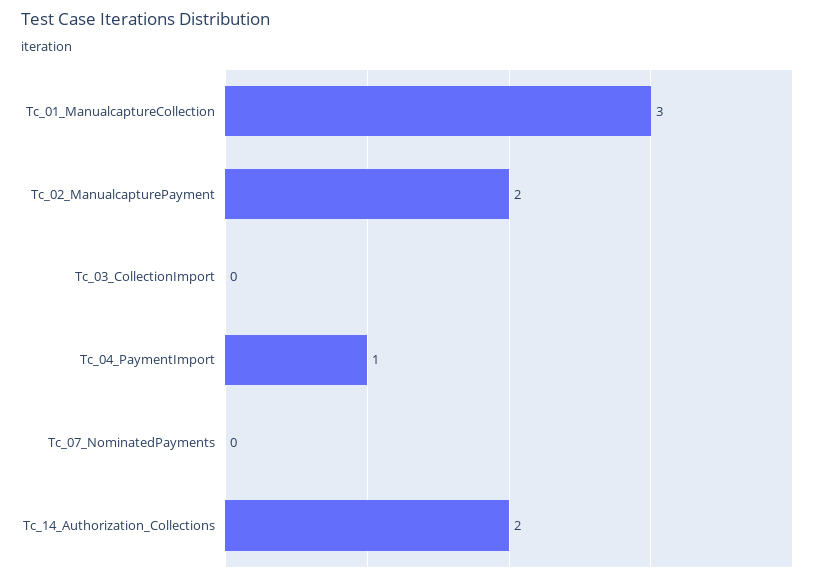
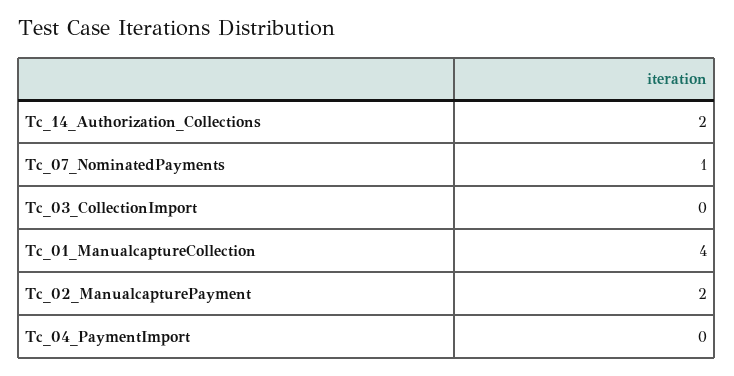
  {
-   "Tc_01_ManualcaptureCollection": 3,
+   "Tc_01_ManualcaptureCollection": 4,
    "Tc_02_ManualcapturePayment": 2,
    "Tc_03_CollectionImport": 0,
-   "Tc_04_PaymentImport": 1,
+   "Tc_04_PaymentImport": 0,
-   "Tc_07_NominatedPayments": 0,
+   "Tc_07_NominatedPayments": 1,
    "Tc_14_Authorization_Collections": 2
  }

